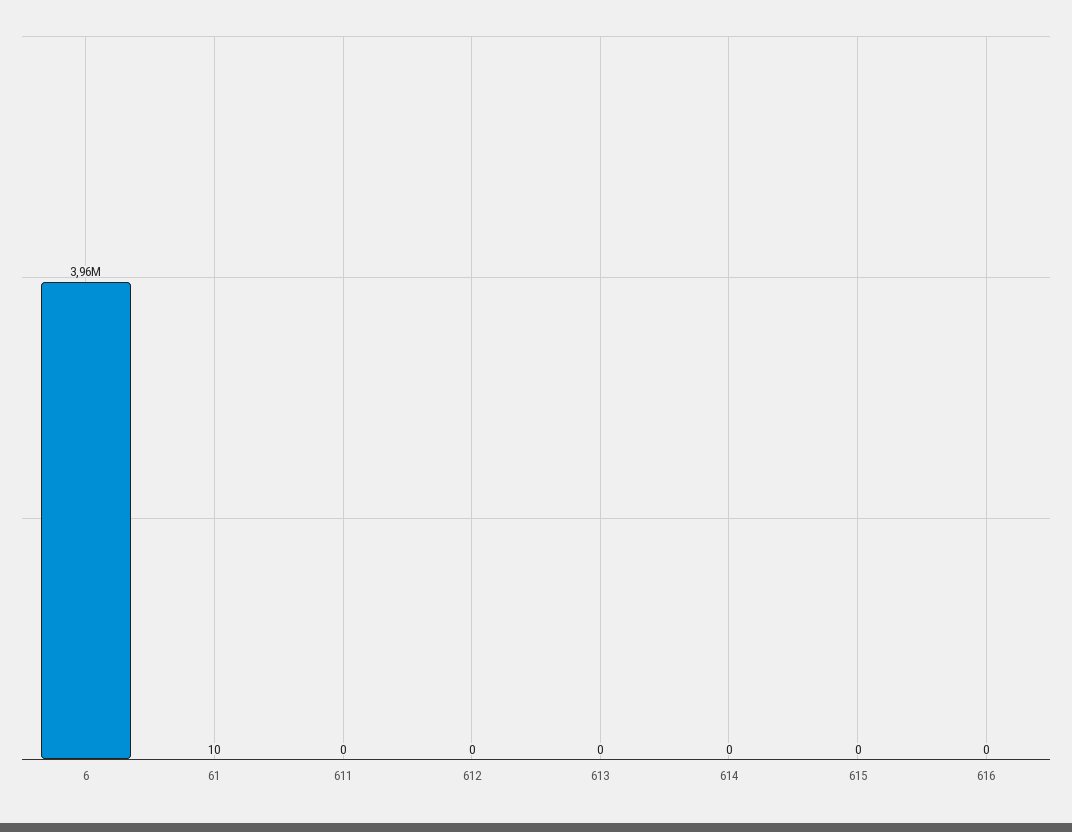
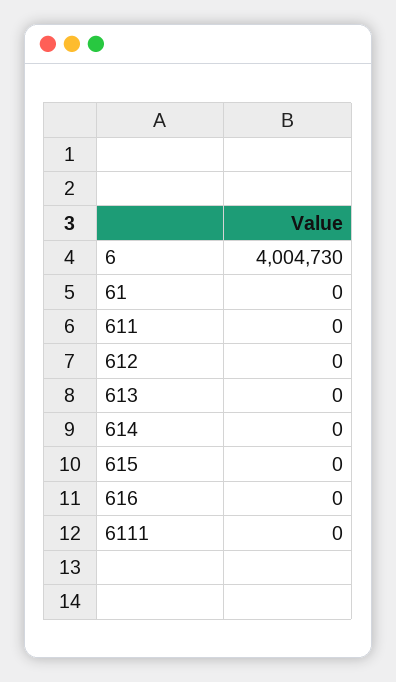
  {
-   "6": 3960000,
+   "6": 4004730,
-   "61": 10,
+   "61": 0,
    "611": 0,
    "612": 0,
    "613": 0,
    "614": 0,
    "615": 0,
-   "616": 0
+   "616": 0,
+   "6111": 0
  }

